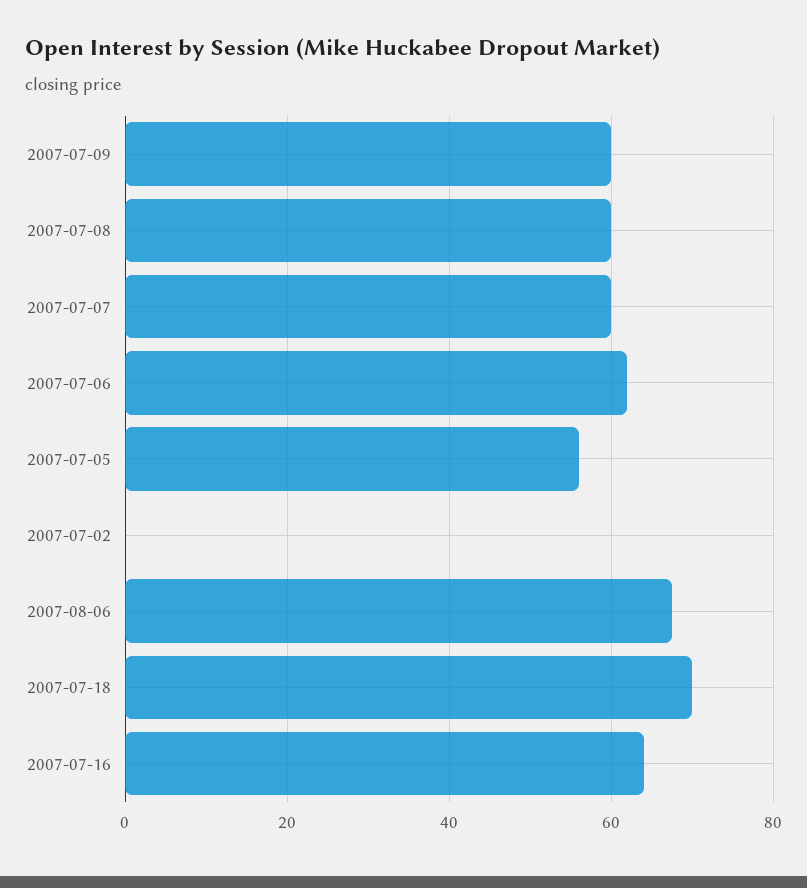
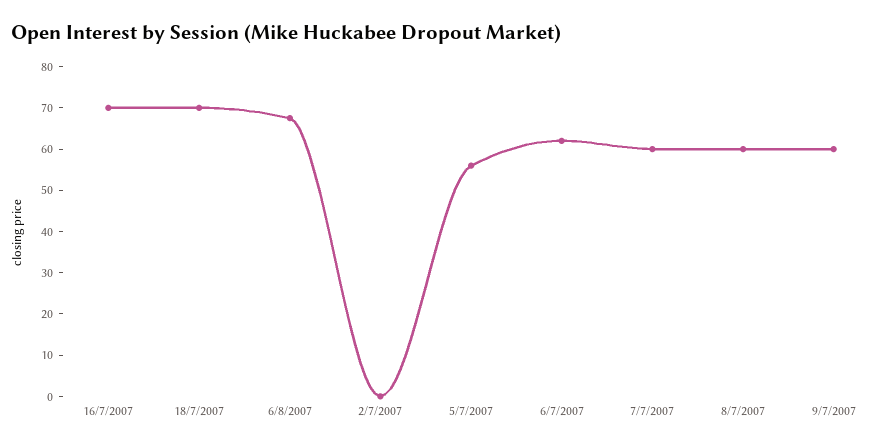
  {
    "2007-07-09": 60,
    "2007-07-08": 60,
    "2007-07-07": 60,
    "2007-07-06": 62,
    "2007-07-05": 56,
    "2007-07-02": 0,
    "2007-08-06": 68,
    "2007-07-18": 70,
-   "2007-07-16": 64
+   "2007-07-16": 70
  }

